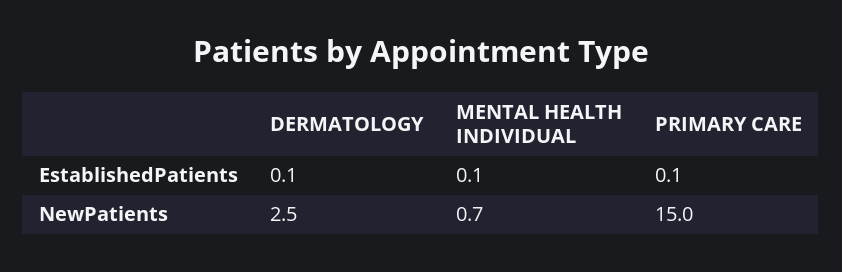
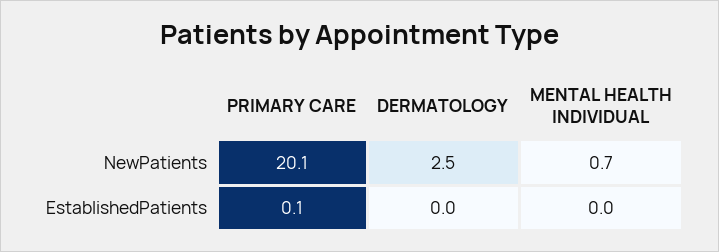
  {
    "DERMATOLOGY": {
-     "EstablishedPatients": 0.1,
+     "EstablishedPatients": 0,
      "NewPatients": 2.5
    },
    "MENTAL HEALTH INDIVIDUAL": {
-     "EstablishedPatients": 0.1,
+     "EstablishedPatients": 0,
      "NewPatients": 0.7
    },
    "PRIMARY CARE": {
      "EstablishedPatients": 0.1,
-     "NewPatients": 15
+     "NewPatients": 20.1
    }
  }

